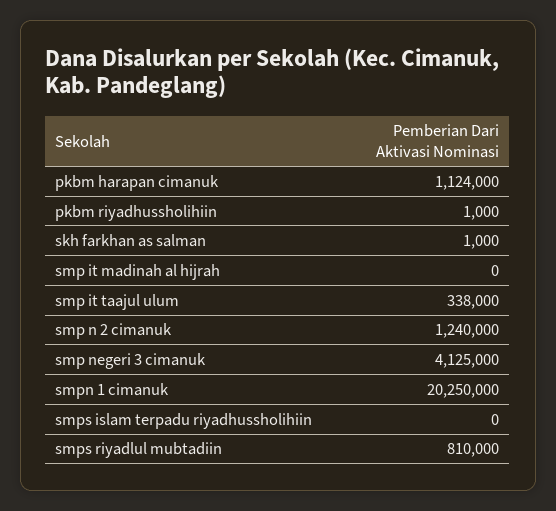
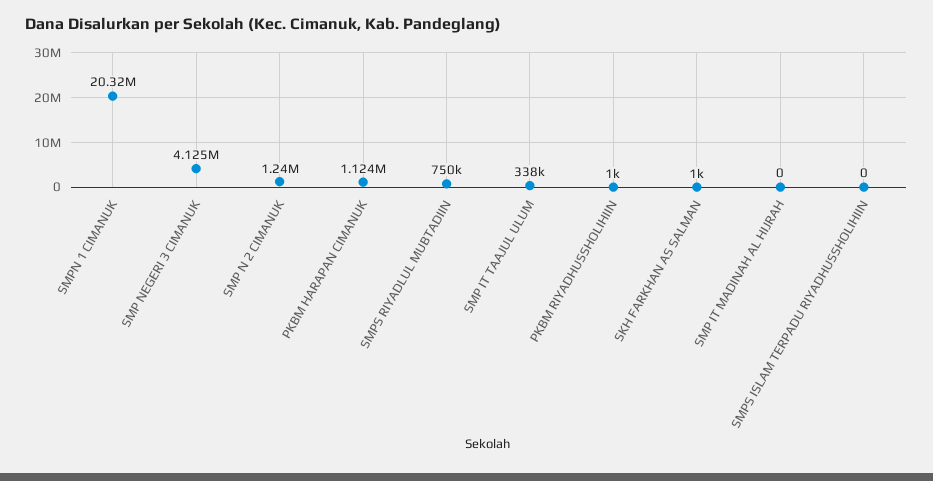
  {
    "pkbm harapan cimanuk": 1124000,
    "pkbm riyadhussholihiin": 1000,
    "skh farkhan as salman": 1000,
    "smp it madinah al hijrah": 0,
    "smp it taajul ulum": 338000,
    "smp n 2 cimanuk": 1240000,
    "smp negeri 3 cimanuk": 4125000,
-   "smpn 1 cimanuk": 20250000,
+   "smpn 1 cimanuk": 20320000,
    "smps islam terpadu riyadhussholihiin": 0,
-   "smps riyadlul mubtadiin": 810000
+   "smps riyadlul mubtadiin": 750000
  }

